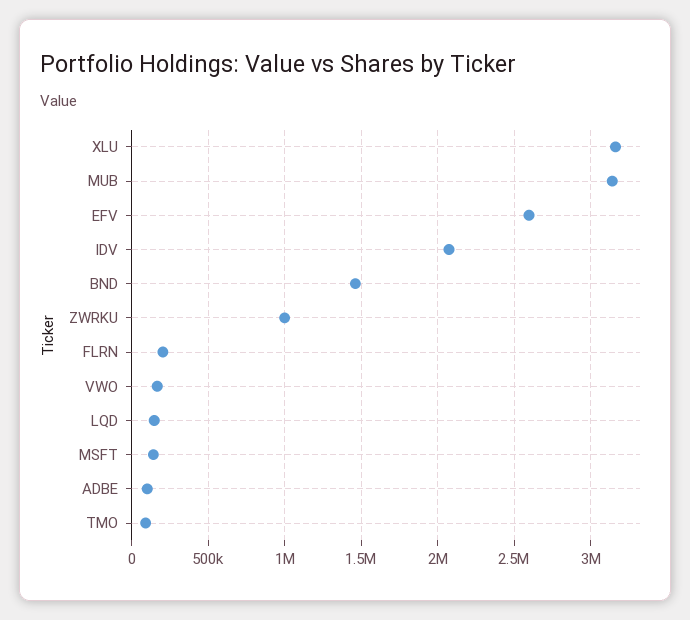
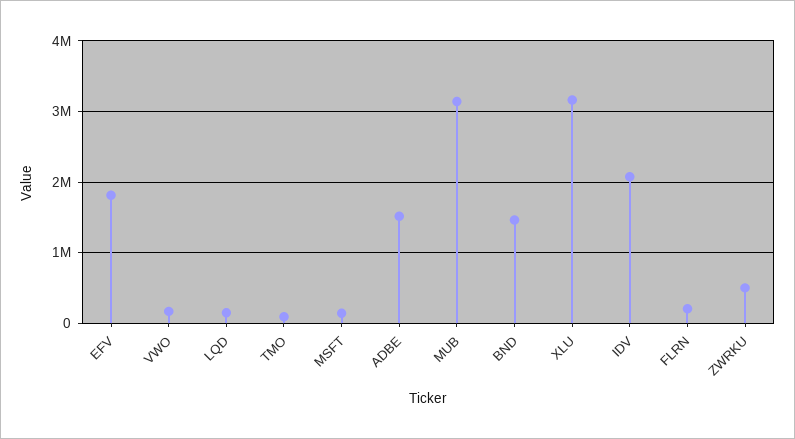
  {
    "XLU": 3150000,
    "MUB": 3150000,
-   "EFV": 2600000,
+   "EFV": 1800000,
    "IDV": 2050000,
    "BND": 1450000,
-   "ZWRKU": 1000000,
+   "ZWRKU": 500000,
    "FLRN": 200000,
    "VWO": 150000,
    "LQD": 150000,
    "MSFT": 150000,
-   "ADBE": 100000,
+   "ADBE": 1500000,
    "TMO": 100000
  }

